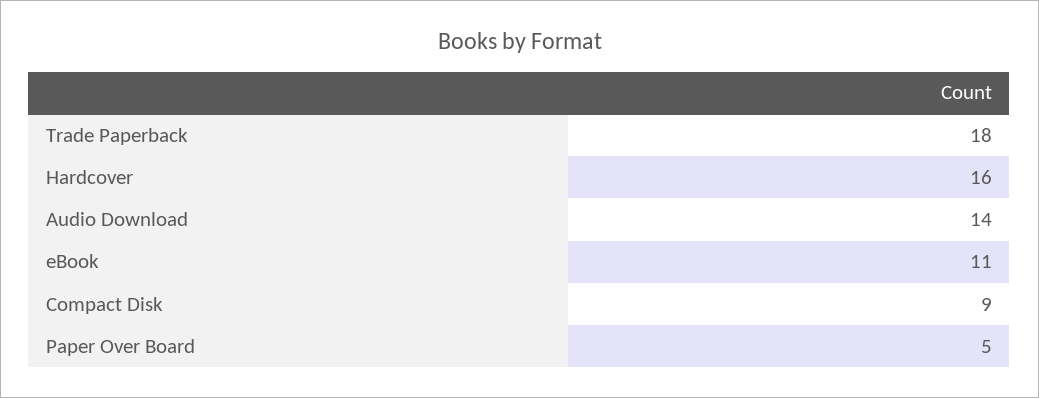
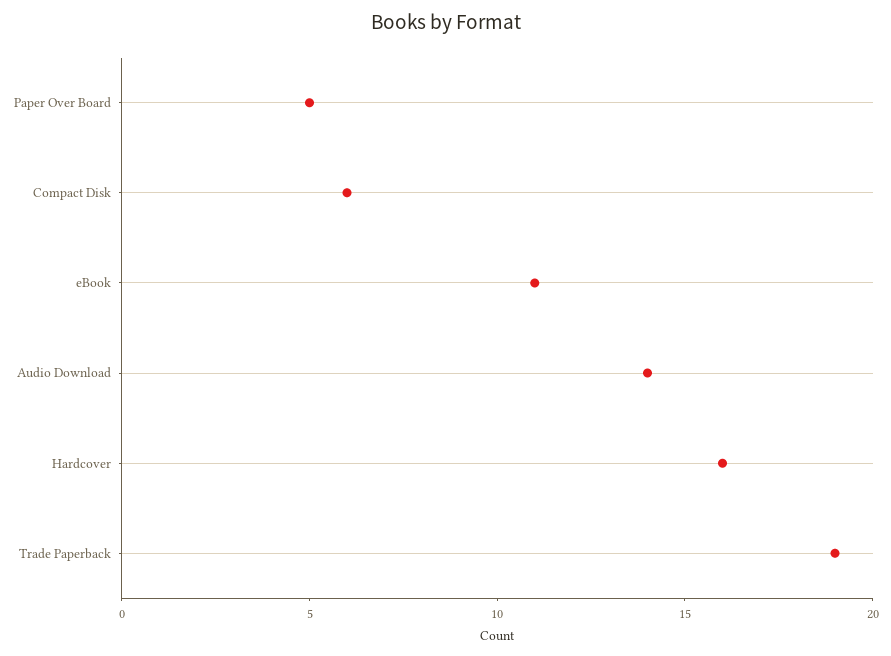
  {
-   "Trade Paperback": 18,
+   "Trade Paperback": 19,
    "Hardcover": 16,
    "Audio Download": 14,
    "eBook": 11,
-   "Compact Disk": 9,
+   "Compact Disk": 6,
    "Paper Over Board": 5
  }

